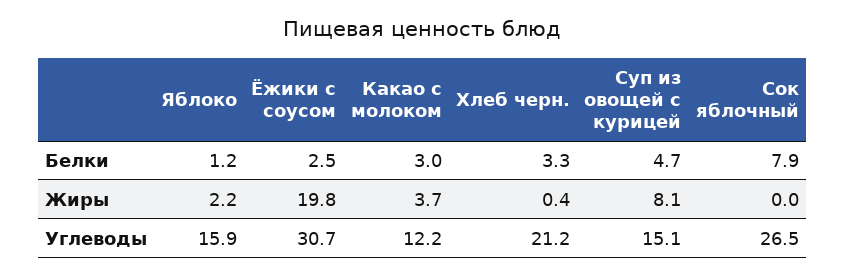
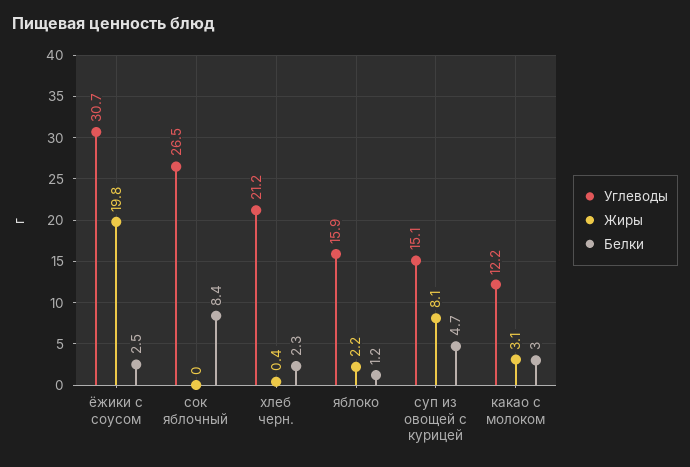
  {
    "Белки": {
      "Яблоко": 1.2,
      "Ёжики с соусом": 2.5,
      "Какао с молоком": 3,
-     "Хлеб черн.": 3.3,
+     "Хлеб черн.": 2.3,
      "Суп из овощей с курицей": 4.7,
-     "Сок яблочный": 7.9
+     "Сок яблочный": 8.4
    },
    "Жиры": {
      "Яблоко": 2.2,
      "Ёжики с соусом": 19.8,
-     "Какао с молоком": 3.7,
+     "Какао с молоком": 3.1,
      "Хлеб черн.": 0.4,
      "Суп из овощей с курицей": 8.1,
      "Сок яблочный": 0
    },
    "Углеводы": {
      "Яблоко": 15.9,
      "Ёжики с соусом": 30.7,
      "Какао с молоком": 12.2,
      "Хлеб черн.": 21.2,
      "Суп из овощей с курицей": 15.1,
      "Сок яблочный": 26.5
    }
  }

